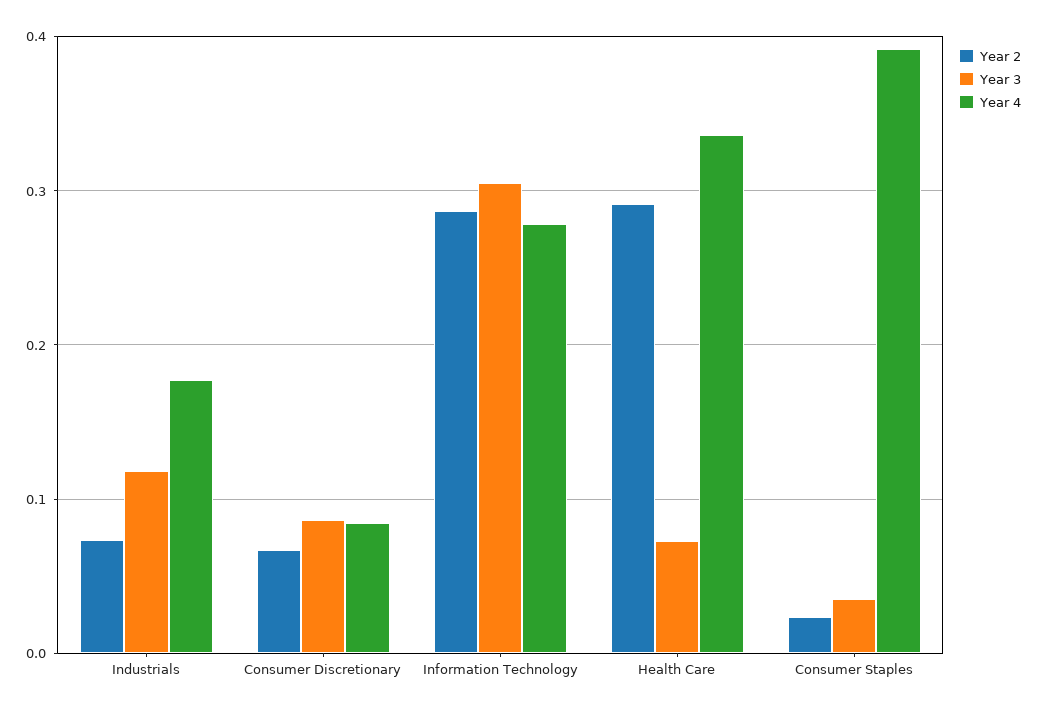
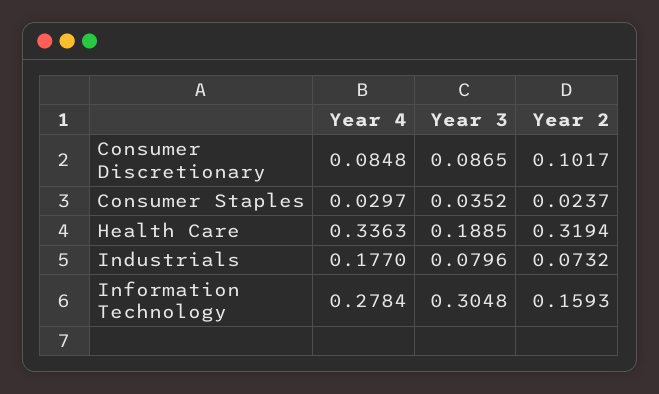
  {
    "Year 2": {
      "Industrials": 0.0732,
-     "Consumer Discretionary": 0.07,
+     "Consumer Discretionary": 0.1017,
-     "Information Technology": 0.29,
+     "Information Technology": 0.1593,
-     "Health Care": 0.29,
+     "Health Care": 0.3194,
      "Consumer Staples": 0.0237
    },
    "Year 3": {
-     "Industrials": 0.12,
+     "Industrials": 0.0796,
      "Consumer Discretionary": 0.0865,
      "Information Technology": 0.3048,
-     "Health Care": 0.07,
+     "Health Care": 0.1885,
      "Consumer Staples": 0.0352
    },
    "Year 4": {
      "Industrials": 0.177,
      "Consumer Discretionary": 0.0848,
      "Information Technology": 0.2784,
      "Health Care": 0.3363,
-     "Consumer Staples": 0.39
+     "Consumer Staples": 0.0297
    }
  }

